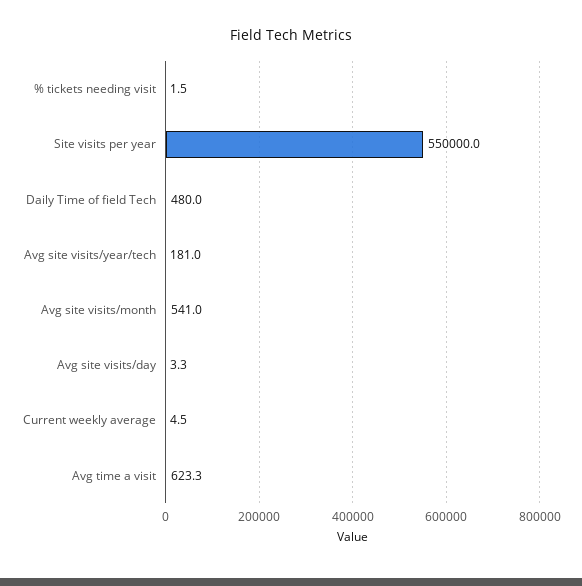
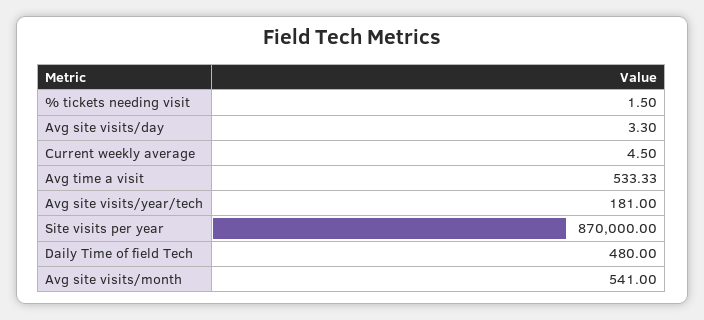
  {
    "% tickets needing visit": 1.5,
-   "Site visits per year": 550000,
+   "Site visits per year": 870000,
    "Daily Time of field Tech": 480,
    "Avg site visits/year/tech": 181,
    "Avg site visits/month": 541,
    "Avg site visits/day": 3.3,
    "Current weekly average": 4.5,
-   "Avg time a visit": 623.3
+   "Avg time a visit": 533.33
  }

